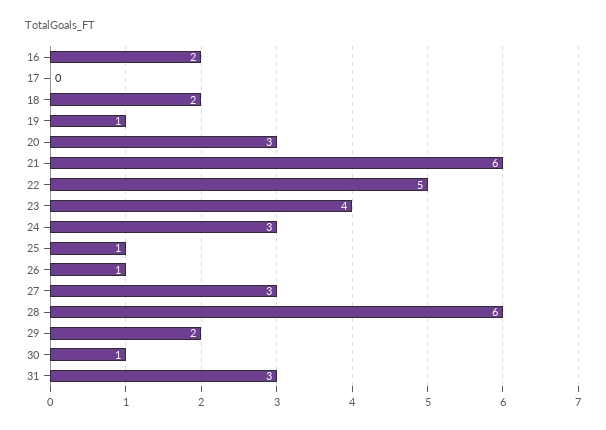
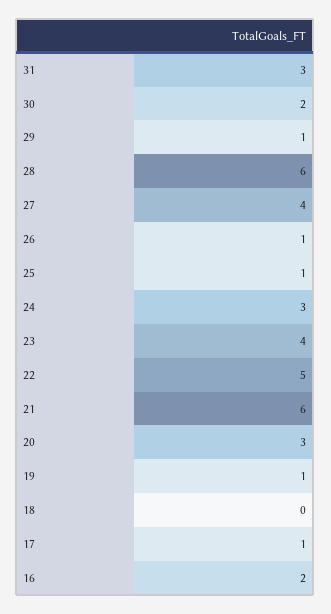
  {
    "16": 2,
-   "17": 0,
+   "17": 1,
-   "18": 2,
+   "18": 0,
    "19": 1,
    "20": 3,
    "21": 6,
    "22": 5,
    "23": 4,
    "24": 3,
    "25": 1,
    "26": 1,
-   "27": 3,
+   "27": 4,
    "28": 6,
-   "29": 2,
+   "29": 1,
-   "30": 1,
+   "30": 2,
    "31": 3
  }

